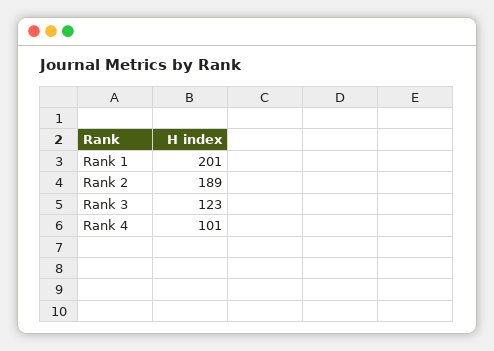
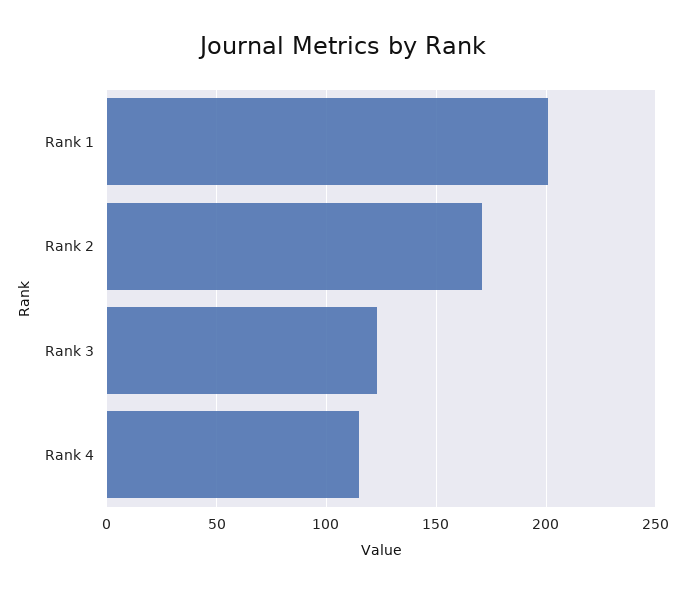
  {
    "Rank 1": 201,
-   "Rank 2": 189,
+   "Rank 2": 170,
    "Rank 3": 123,
-   "Rank 4": 101
+   "Rank 4": 115
  }

